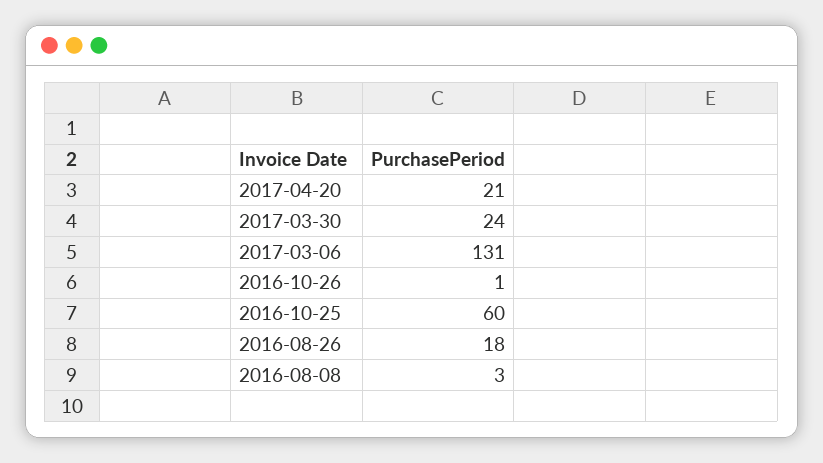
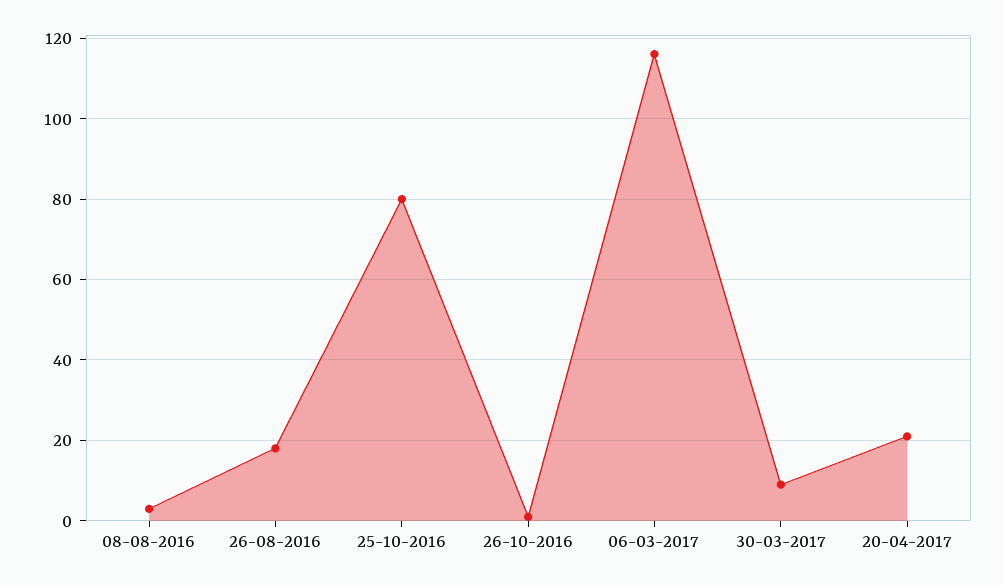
  {
    "2017-04-20": 21,
-   "2017-03-30": 24,
+   "2017-03-30": 10,
-   "2017-03-06": 131,
+   "2017-03-06": 115,
    "2016-10-26": 1,
-   "2016-10-25": 60,
+   "2016-10-25": 80,
    "2016-08-26": 18,
    "2016-08-08": 3
  }

